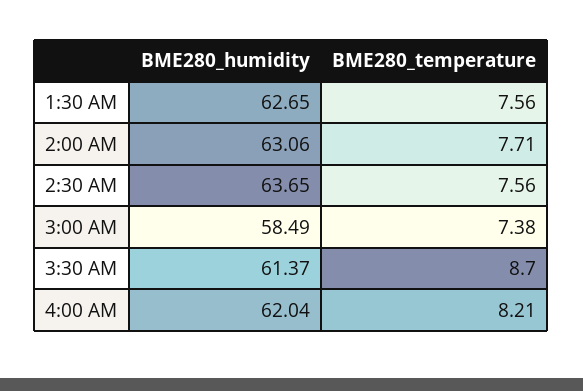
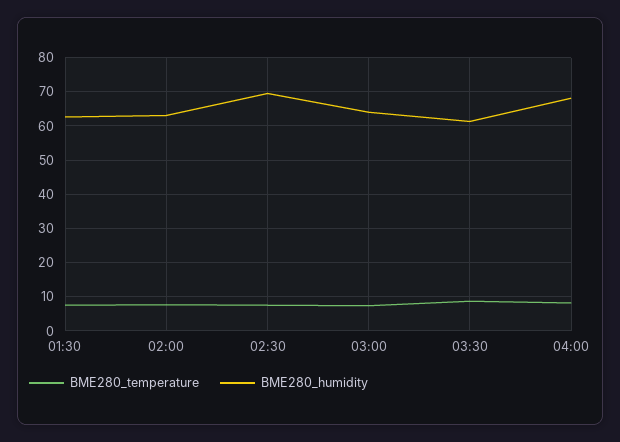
  {
    "BME280_humidity": {
      "1:30 AM": 62.65,
      "2:00 AM": 63.06,
-     "2:30 AM": 63.65,
+     "2:30 AM": 70,
-     "3:00 AM": 58.49,
+     "3:00 AM": 64,
      "3:30 AM": 61.37,
-     "4:00 AM": 62.04
+     "4:00 AM": 68
    },
    "BME280_temperature": {
      "1:30 AM": 7.56,
      "2:00 AM": 7.71,
      "2:30 AM": 7.56,
      "3:00 AM": 7.38,
      "3:30 AM": 8.7,
      "4:00 AM": 8.21
    }
  }

